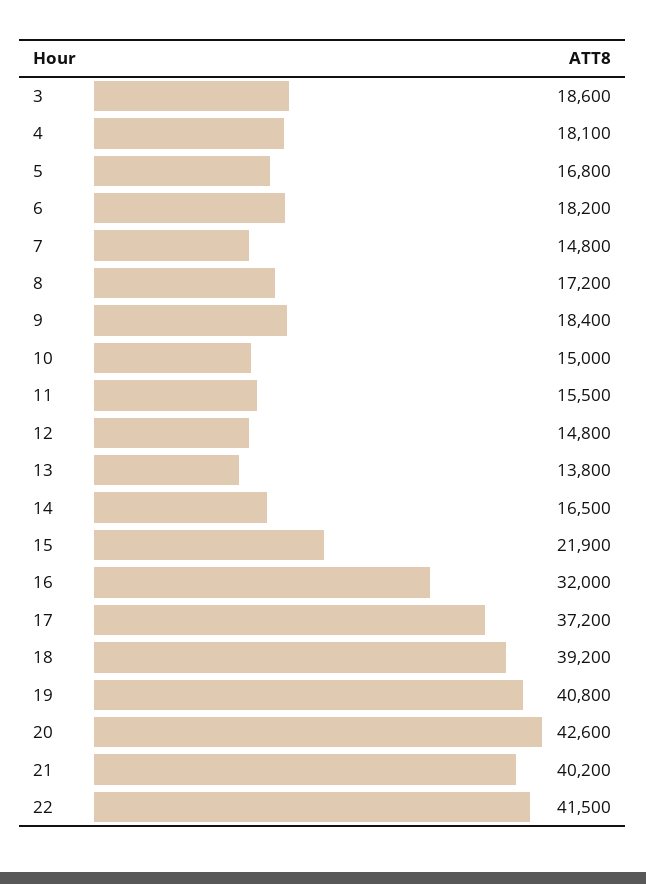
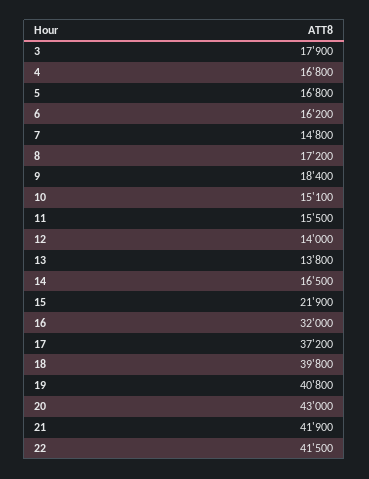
  {
-   "3": 18600,
+   "3": 17900,
-   "4": 18100,
+   "4": 16800,
    "5": 16800,
-   "6": 18200,
+   "6": 16200,
    "7": 14800,
    "8": 17200,
    "9": 18400,
-   "10": 15000,
+   "10": 15100,
    "11": 15500,
-   "12": 14800,
+   "12": 14000,
    "13": 13800,
    "14": 16500,
    "15": 21900,
    "16": 32000,
    "17": 37200,
-   "18": 39200,
+   "18": 39800,
    "19": 40800,
-   "20": 42600,
+   "20": 43000,
-   "21": 40200,
+   "21": 41900,
    "22": 41500
  }

